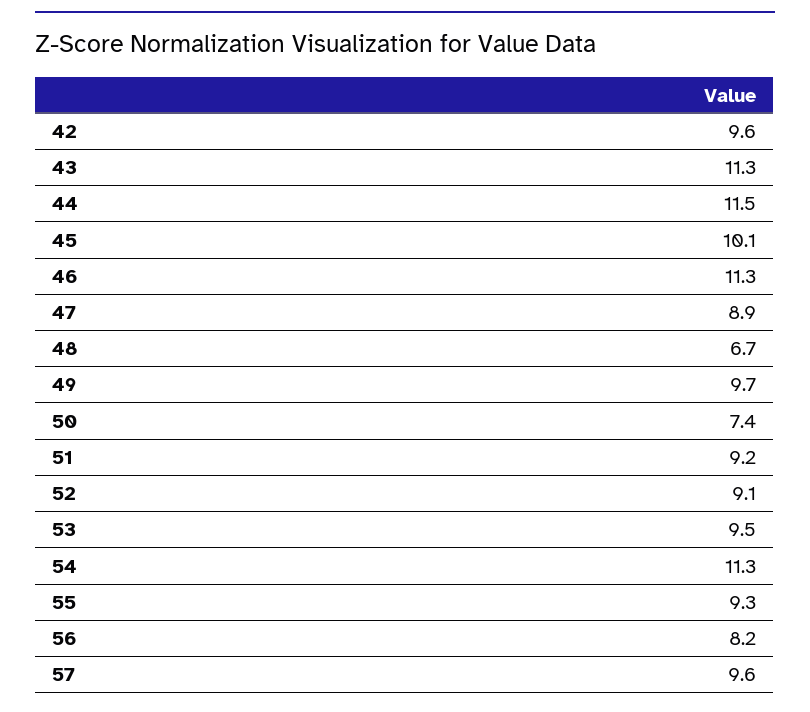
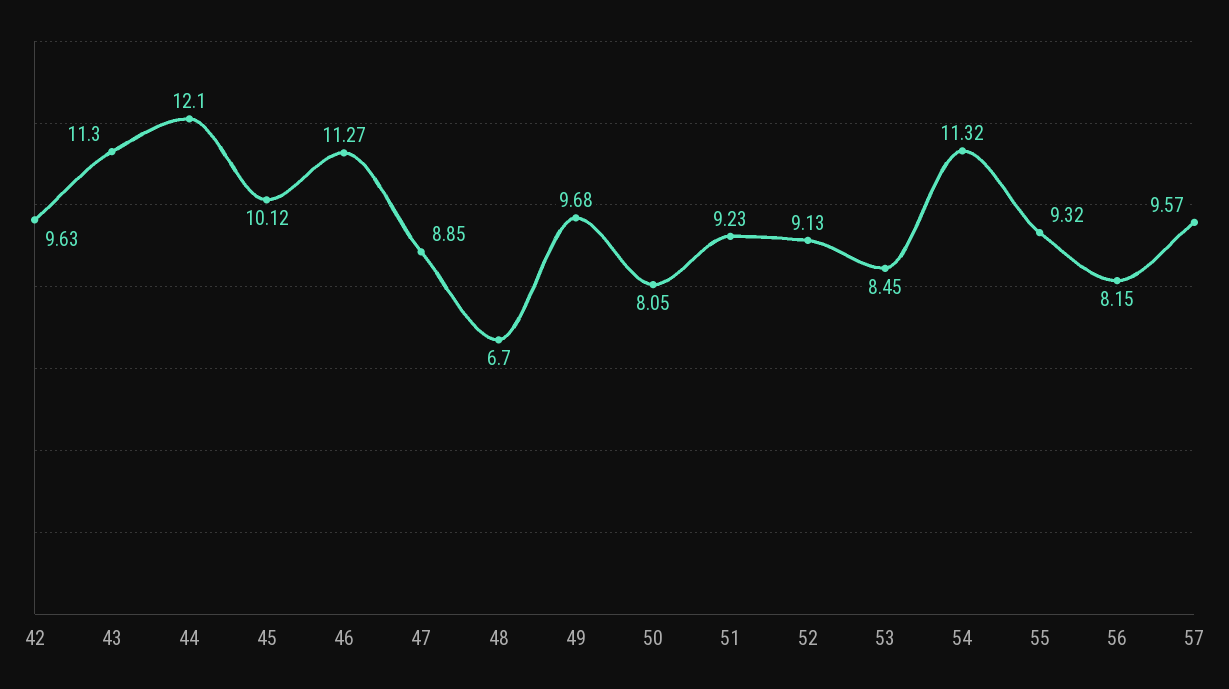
  {
    "42": 9.63,
    "43": 11.3,
-   "44": 11.5,
+   "44": 12.1,
    "45": 10.12,
    "46": 11.27,
    "47": 8.85,
    "48": 6.7,
    "49": 9.68,
-   "50": 7.4,
+   "50": 8.05,
    "51": 9.23,
    "52": 9.13,
-   "53": 9.5,
+   "53": 8.45,
    "54": 11.32,
    "55": 9.32,
    "56": 8.15,
    "57": 9.57
  }

